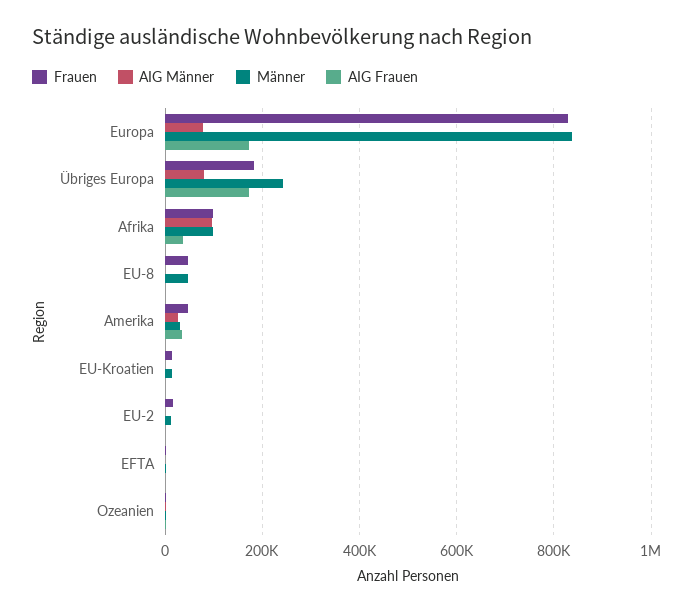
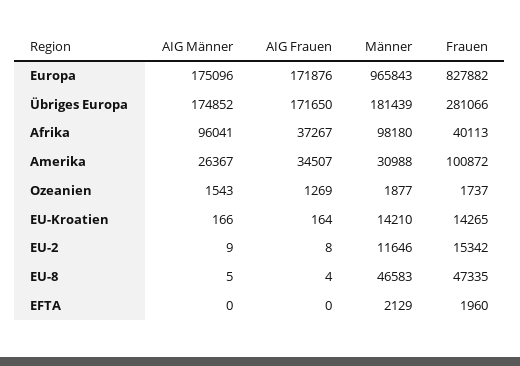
  {
    "Frauen": {
      "Europa": 827882,
-     "Übriges Europa": 180000,
+     "Übriges Europa": 281066,
-     "Afrika": 100000,
+     "Afrika": 40113,
      "EU-8": 47335,
-     "Amerika": 40000,
+     "Amerika": 100872,
      "EU-Kroatien": 14265,
      "EU-2": 15342,
      "EFTA": 1960,
      "Ozeanien": 1737
    },
    "AIG Männer": {
-     "Europa": 80000,
+     "Europa": 175096,
-     "Übriges Europa": 80000,
+     "Übriges Europa": 174852,
      "Afrika": 96041,
      "EU-8": 5,
      "Amerika": 26367,
      "EU-Kroatien": 166,
      "EU-2": 9,
      "EFTA": 0,
      "Ozeanien": 1543
    },
    "Männer": {
-     "Europa": 840000,
+     "Europa": 965843,
-     "Übriges Europa": 240000,
+     "Übriges Europa": 181439,
      "Afrika": 98180,
      "EU-8": 46583,
      "Amerika": 30988,
      "EU-Kroatien": 14210,
      "EU-2": 11646,
      "EFTA": 2129,
      "Ozeanien": 1877
    },
    "AIG Frauen": {
      "Europa": 171876,
      "Übriges Europa": 171650,
      "Afrika": 37267,
      "EU-8": 4,
      "Amerika": 34507,
      "EU-Kroatien": 164,
      "EU-2": 8,
      "EFTA": 0,
      "Ozeanien": 1269
    }
  }

